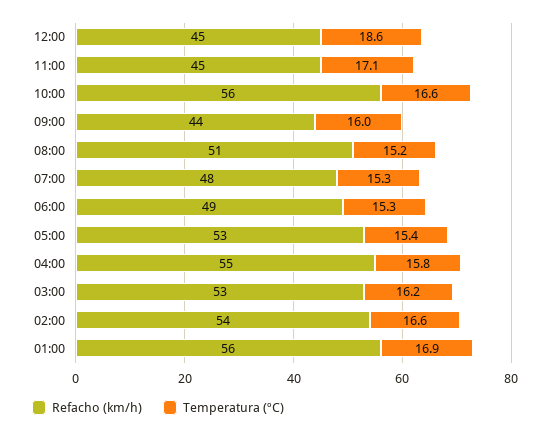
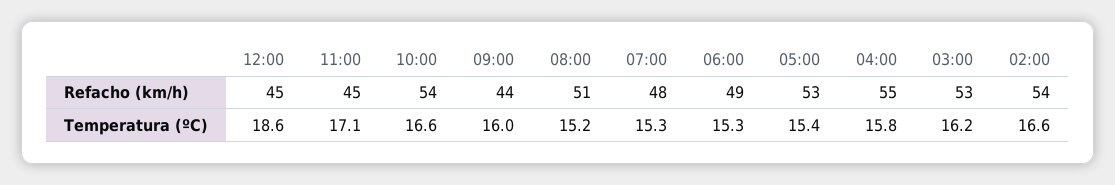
  {
    "Refacho (km/h)": {
      "12:00": 45,
      "11:00": 45,
-     "10:00": 56,
+     "10:00": 54,
      "09:00": 44,
      "08:00": 51,
      "07:00": 48,
      "06:00": 49,
      "05:00": 53,
      "04:00": 55,
      "03:00": 53,
-     "02:00": 54,
+     "02:00": 54
-     "01:00": 56
    },
    "Temperatura (ºC)": {
      "12:00": 18.6,
      "11:00": 17.1,
      "10:00": 16.6,
      "09:00": 16,
      "08:00": 15.2,
      "07:00": 15.3,
      "06:00": 15.3,
      "05:00": 15.4,
      "04:00": 15.8,
      "03:00": 16.2,
-     "02:00": 16.6,
+     "02:00": 16.6
-     "01:00": 16.9
    }
  }

